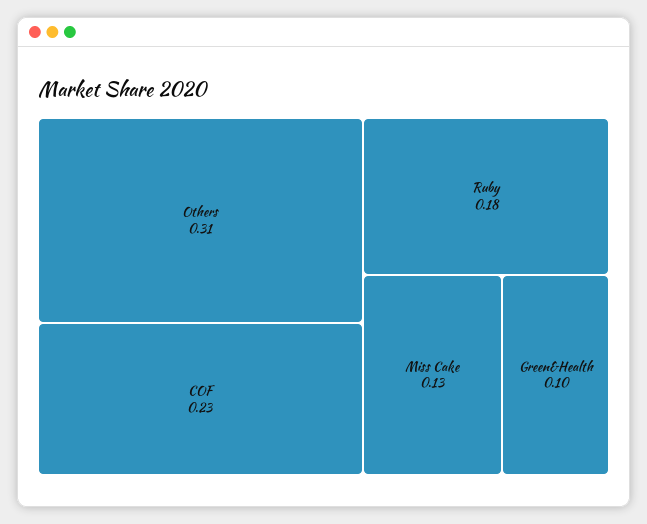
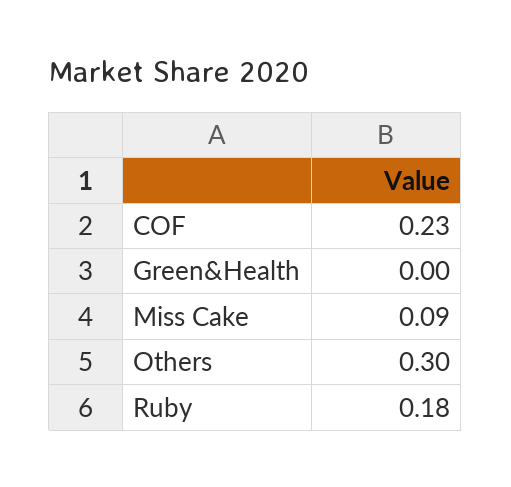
  {
-   "Others": 0.31,
+   "Others": 0.3,
    "COF": 0.23,
    "Ruby": 0.18,
-   "Miss Cake": 0.13,
+   "Miss Cake": 0.09,
-   "Green&Health": 0.1
+   "Green&Health": 0
  }

